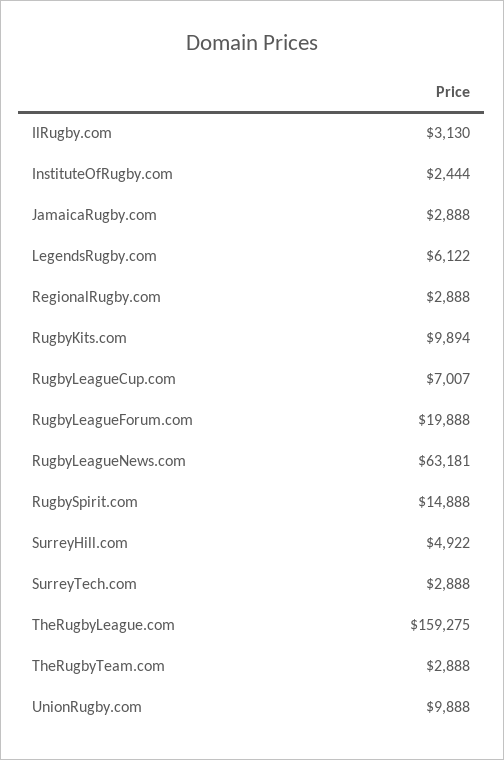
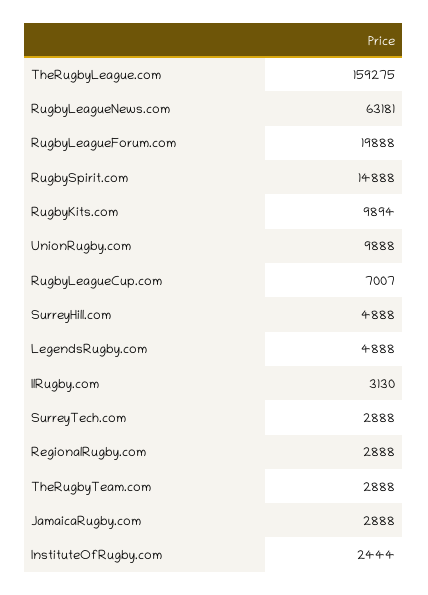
  {
    "IlRugby.com": 3130,
    "InstituteOfRugby.com": 2444,
    "JamaicaRugby.com": 2888,
-   "LegendsRugby.com": 6122,
+   "LegendsRugby.com": 4888,
    "RegionalRugby.com": 2888,
    "RugbyKits.com": 9894,
    "RugbyLeagueCup.com": 7007,
    "RugbyLeagueForum.com": 19888,
    "RugbyLeagueNews.com": 63181,
    "RugbySpirit.com": 14888,
-   "SurreyHill.com": 4922,
+   "SurreyHill.com": 4888,
    "SurreyTech.com": 2888,
    "TheRugbyLeague.com": 159275,
    "TheRugbyTeam.com": 2888,
    "UnionRugby.com": 9888
  }

